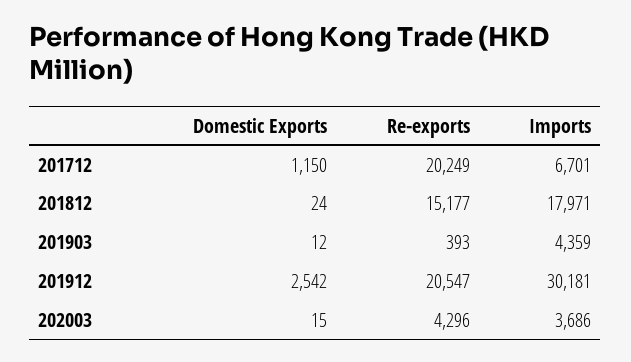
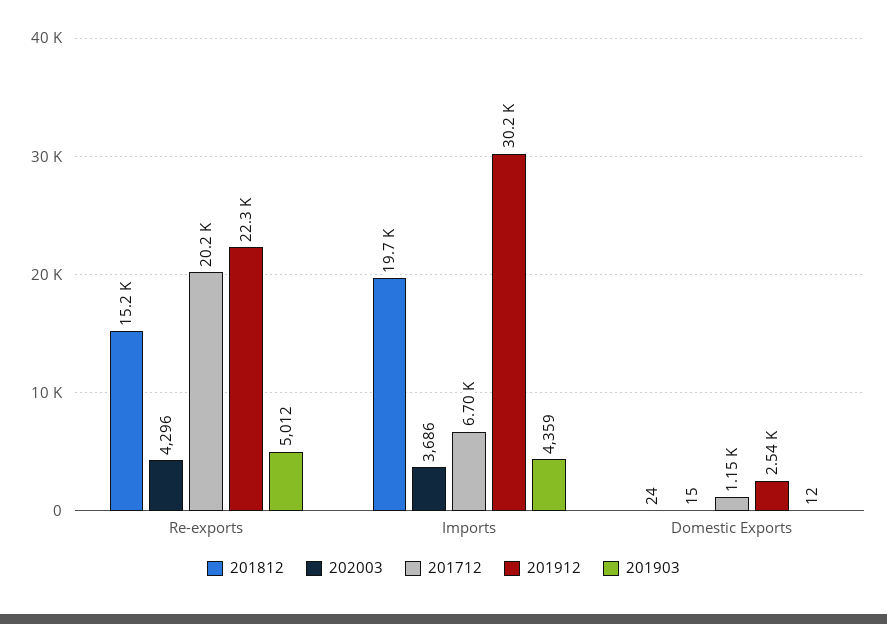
  {
    "201712": {
      "Domestic Exports": 1150,
      "Re-exports": 20249,
      "Imports": 6701
    },
    "201812": {
      "Domestic Exports": 24,
      "Re-exports": 15177,
-     "Imports": 17971
+     "Imports": 19700
    },
    "201903": {
      "Domestic Exports": 12,
-     "Re-exports": 393,
+     "Re-exports": 5012,
      "Imports": 4359
    },
    "201912": {
      "Domestic Exports": 2542,
-     "Re-exports": 20547,
+     "Re-exports": 22300,
      "Imports": 30181
    },
    "202003": {
      "Domestic Exports": 15,
      "Re-exports": 4296,
      "Imports": 3686
    }
  }

